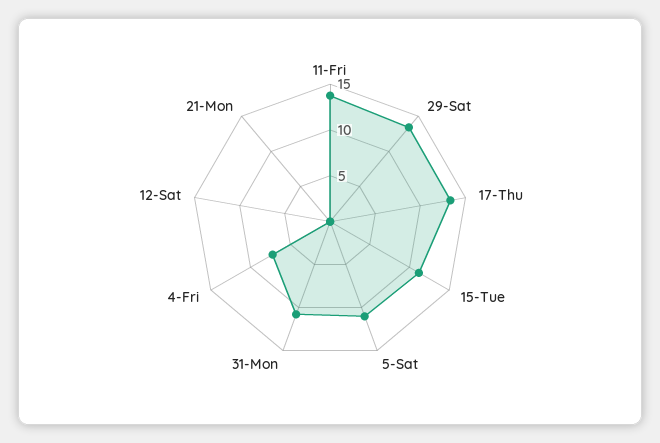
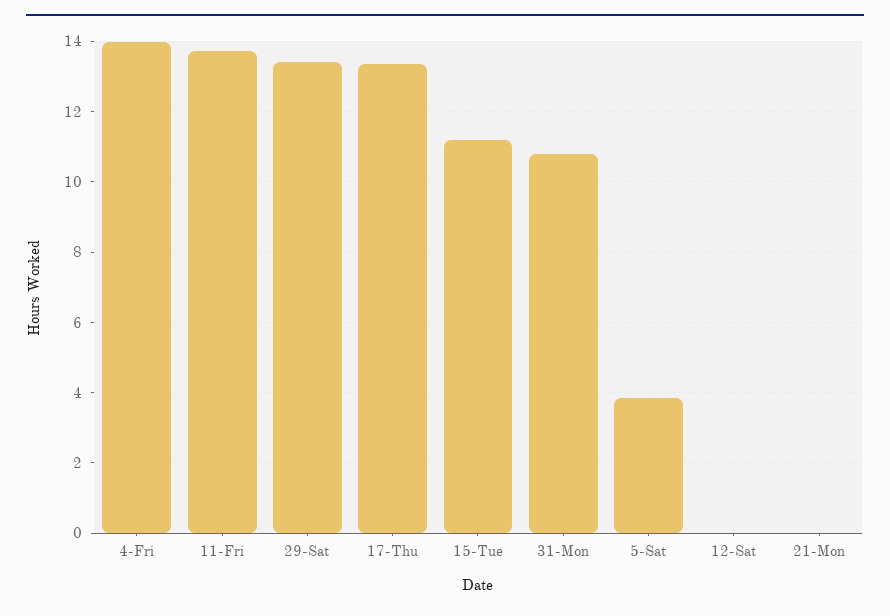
  {
    "11-Fri": 13.8,
    "29-Sat": 13.4,
    "17-Thu": 13.4,
    "15-Tue": 11.2,
-   "5-Sat": 11,
+   "5-Sat": 3.8,
    "31-Mon": 10.8,
-   "4-Fri": 7,
+   "4-Fri": 14,
    "12-Sat": 0,
    "21-Mon": 0
  }

